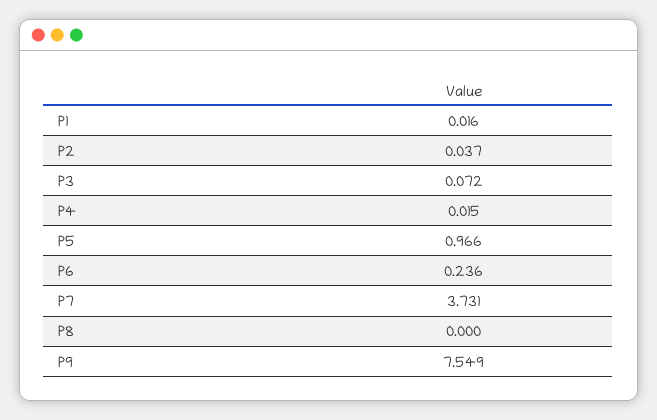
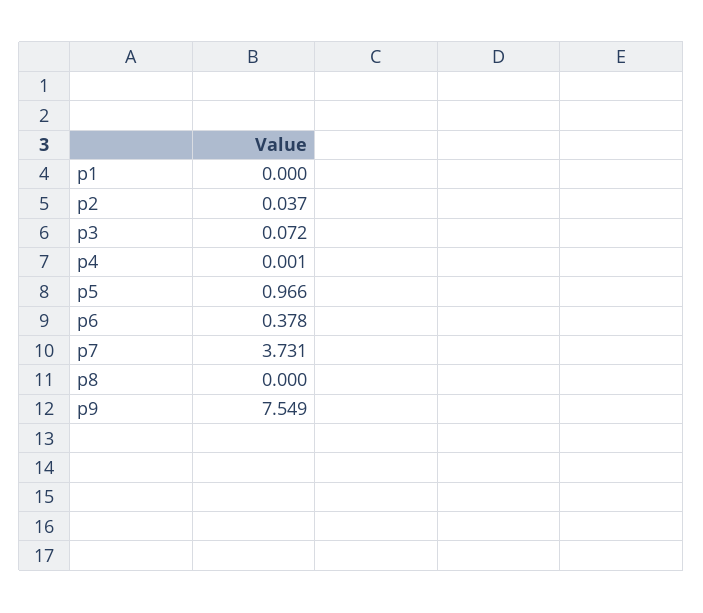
  {
-   "P1": 0.016,
+   "P1": 0,
    "P2": 0.037,
    "P3": 0.072,
-   "P4": 0.015,
+   "P4": 0.001,
    "P5": 0.966,
-   "P6": 0.236,
+   "P6": 0.378,
    "P7": 3.731,
    "P8": 0,
    "P9": 7.549
  }

